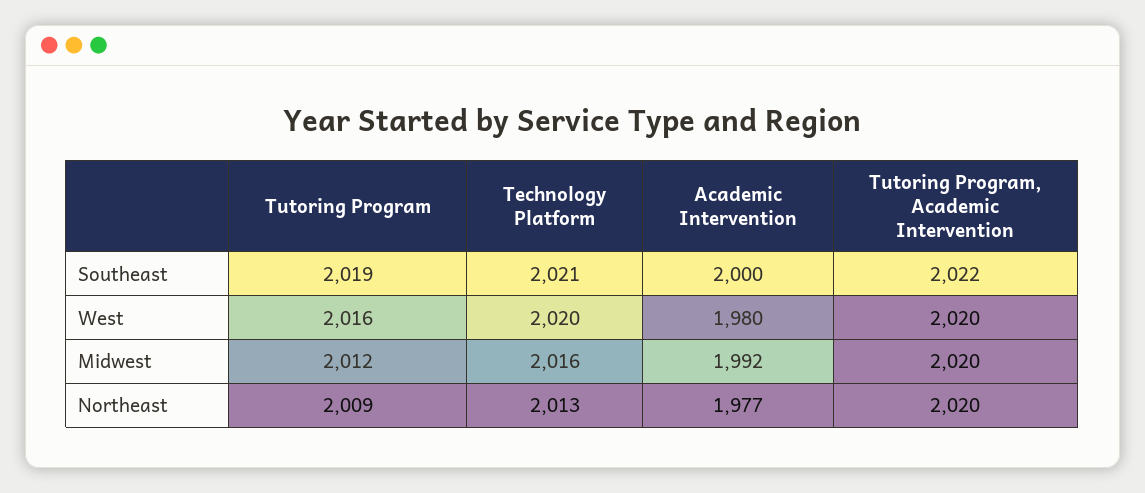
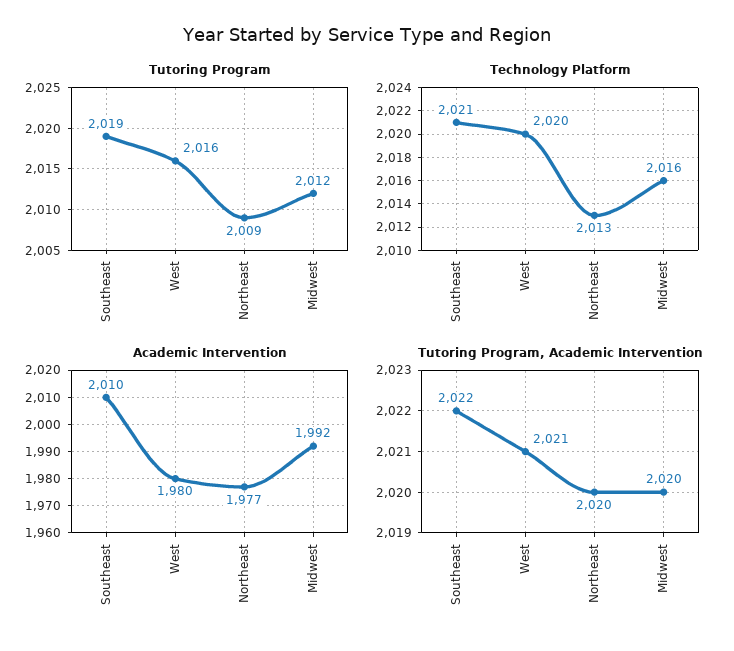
  {
    "Tutoring Program": {
      "Southeast": 2019,
      "West": 2016,
      "Midwest": 2012,
      "Northeast": 2009
    },
    "Technology Platform": {
      "Southeast": 2021,
      "West": 2020,
      "Midwest": 2016,
      "Northeast": 2013
    },
    "Academic Intervention": {
-     "Southeast": 2000,
+     "Southeast": 2010,
      "West": 1980,
      "Midwest": 1992,
      "Northeast": 1977
    },
    "Tutoring Program, Academic Intervention": {
      "Southeast": 2022,
-     "West": 2020,
+     "West": 2021,
      "Midwest": 2020,
      "Northeast": 2020
    }
  }

